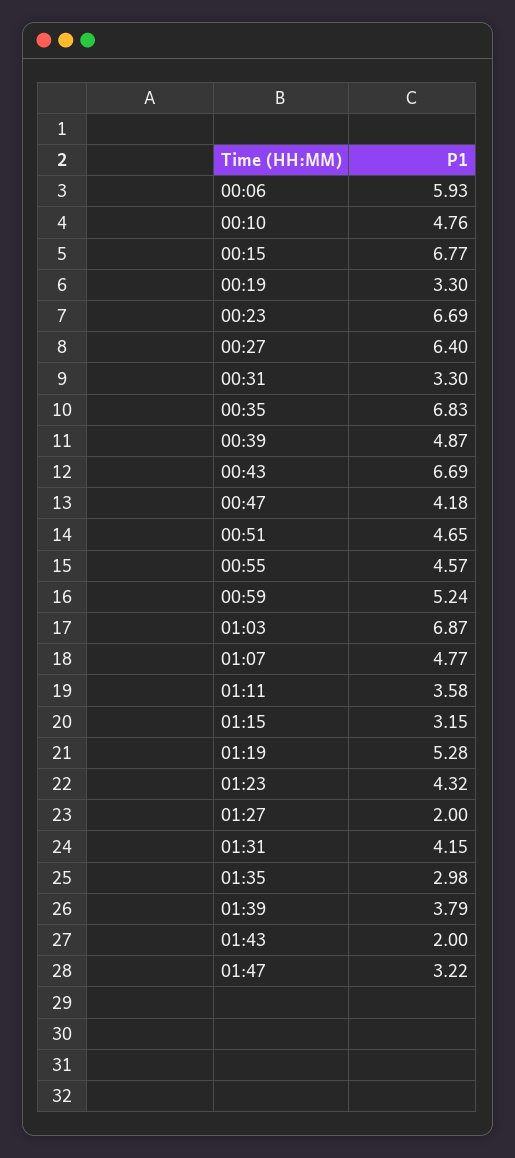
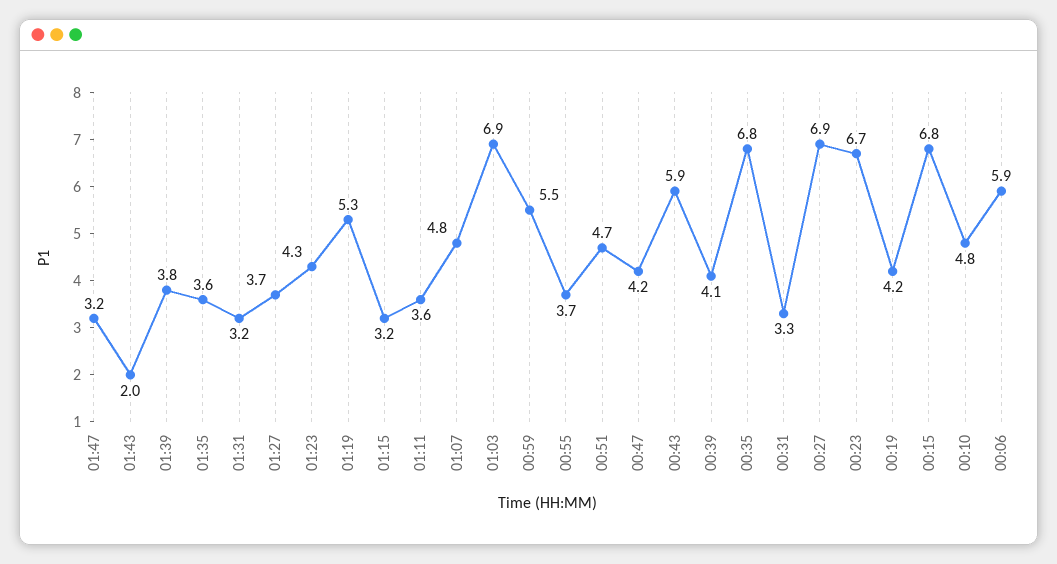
  {
    "00:06": 5.93,
    "00:10": 4.76,
    "00:15": 6.77,
-   "00:19": 3.3,
+   "00:19": 4.2,
    "00:23": 6.69,
-   "00:27": 6.4,
+   "00:27": 6.9,
    "00:31": 3.3,
    "00:35": 6.83,
-   "00:39": 4.87,
+   "00:39": 4.1,
-   "00:43": 6.69,
+   "00:43": 5.9,
    "00:47": 4.18,
    "00:51": 4.65,
-   "00:55": 4.57,
+   "00:55": 3.7,
-   "00:59": 5.24,
+   "00:59": 5.5,
    "01:03": 6.87,
    "01:07": 4.77,
    "01:11": 3.58,
    "01:15": 3.15,
    "01:19": 5.28,
    "01:23": 4.32,
-   "01:27": 2,
+   "01:27": 3.7,
-   "01:31": 4.15,
+   "01:31": 3.2,
-   "01:35": 2.98,
+   "01:35": 3.6,
    "01:39": 3.79,
    "01:43": 2,
    "01:47": 3.22
  }

